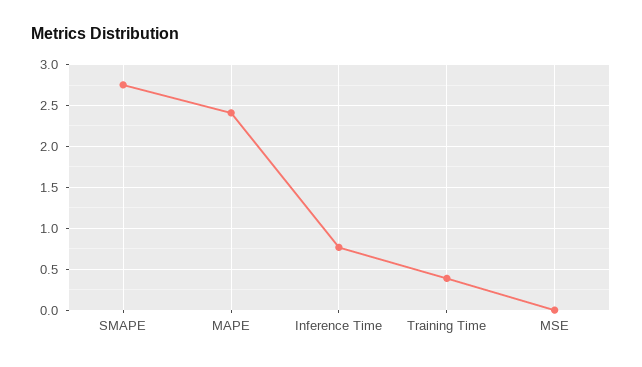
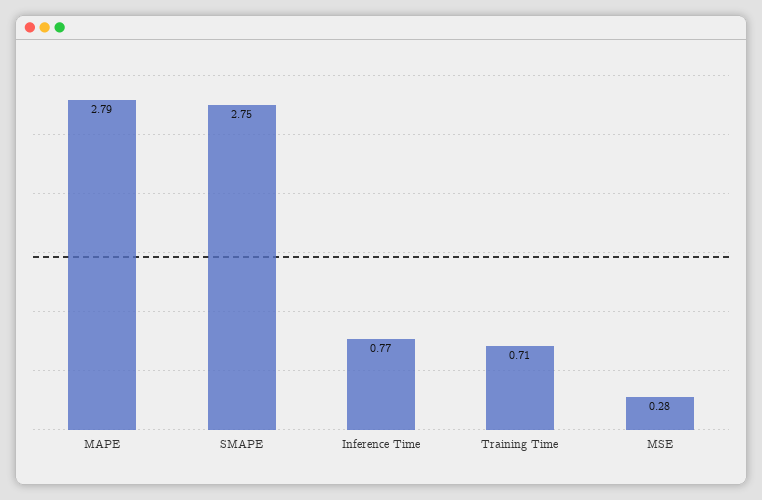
  {
    "SMAPE": 2.75,
-   "MAPE": 2.4,
+   "MAPE": 2.79,
    "Inference Time": 0.77,
-   "Training Time": 0.4,
+   "Training Time": 0.71,
-   "MSE": 0
+   "MSE": 0.28
  }

